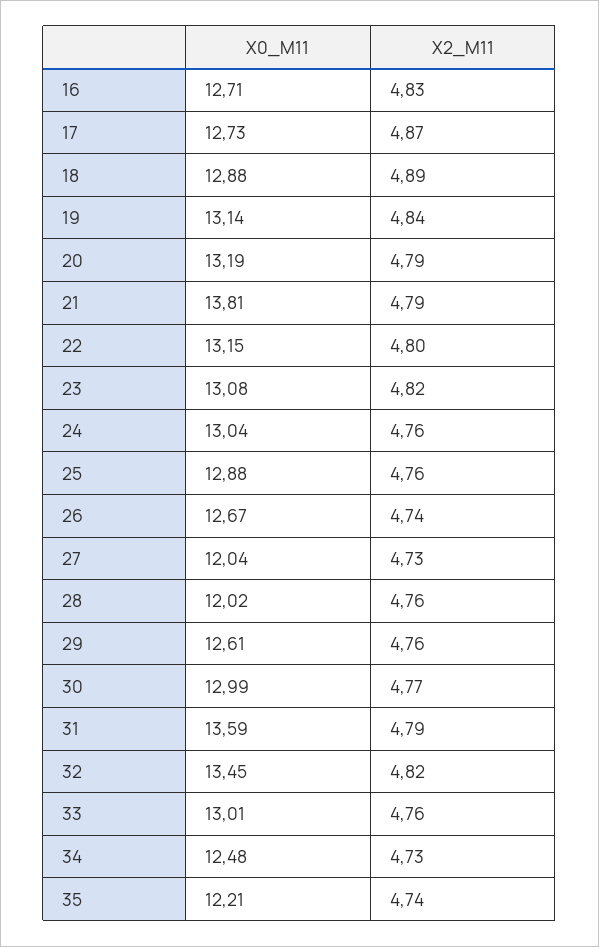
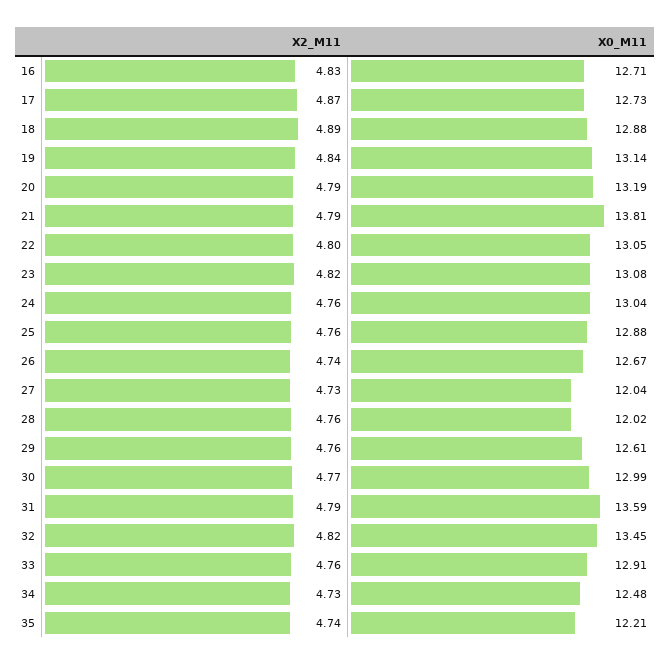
  {
    "X0_M11": {
      "16": 12.71,
      "17": 12.73,
      "18": 12.88,
      "19": 13.14,
      "20": 13.19,
      "21": 13.81,
-     "22": 13.15,
+     "22": 13.05,
      "23": 13.08,
      "24": 13.04,
      "25": 12.88,
      "26": 12.67,
      "27": 12.04,
      "28": 12.02,
      "29": 12.61,
      "30": 12.99,
      "31": 13.59,
      "32": 13.45,
-     "33": 13.01,
+     "33": 12.91,
      "34": 12.48,
      "35": 12.21
    },
    "X2_M11": {
      "16": 4.83,
      "17": 4.87,
      "18": 4.89,
      "19": 4.84,
      "20": 4.79,
      "21": 4.79,
      "22": 4.8,
      "23": 4.82,
      "24": 4.76,
      "25": 4.76,
      "26": 4.74,
      "27": 4.73,
      "28": 4.76,
      "29": 4.76,
      "30": 4.77,
      "31": 4.79,
      "32": 4.82,
      "33": 4.76,
      "34": 4.73,
      "35": 4.74
    }
  }

